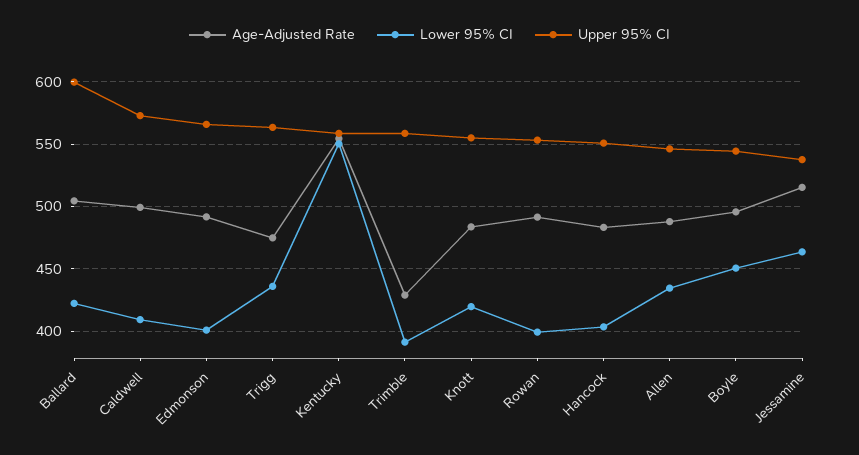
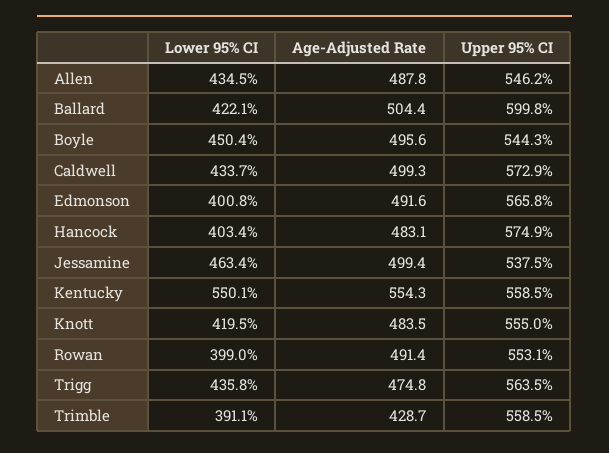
  {
    "Age-Adjusted Rate": {
      "Ballard": 504.4,
      "Caldwell": 499.3,
      "Edmonson": 491.6,
      "Trigg": 474.8,
      "Kentucky": 554.3,
      "Trimble": 428.7,
      "Knott": 483.5,
      "Rowan": 491.4,
      "Hancock": 483.1,
      "Allen": 487.8,
      "Boyle": 495.6,
-     "Jessamine": 515
+     "Jessamine": 499.4
    },
    "Lower 95% CI": {
      "Ballard": 422.1,
-     "Caldwell": 410,
+     "Caldwell": 433.7,
      "Edmonson": 400.8,
      "Trigg": 435.8,
      "Kentucky": 550.1,
      "Trimble": 391.1,
      "Knott": 419.5,
      "Rowan": 399,
      "Hancock": 403.4,
      "Allen": 434.5,
      "Boyle": 450.4,
      "Jessamine": 463.4
    },
    "Upper 95% CI": {
      "Ballard": 599.8,
      "Caldwell": 572.9,
      "Edmonson": 565.8,
      "Trigg": 563.5,
      "Kentucky": 558.5,
      "Trimble": 558.5,
      "Knott": 555,
      "Rowan": 553.1,
-     "Hancock": 550,
+     "Hancock": 574.9,
      "Allen": 546.2,
      "Boyle": 544.3,
      "Jessamine": 537.5
    }
  }

